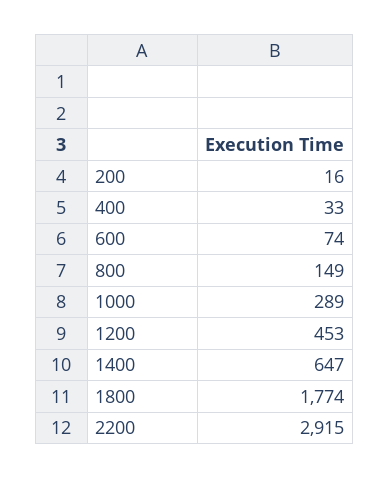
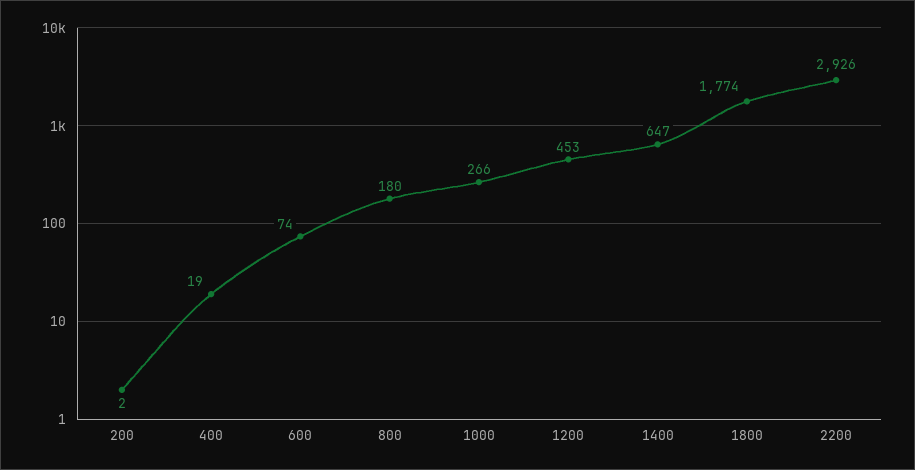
  {
-   "200": 16,
+   "200": 2,
-   "400": 33,
+   "400": 19,
    "600": 74,
-   "800": 149,
+   "800": 180,
-   "1000": 289,
+   "1000": 266,
    "1200": 453,
    "1400": 647,
    "1800": 1774,
-   "2200": 2915
+   "2200": 2926
  }

